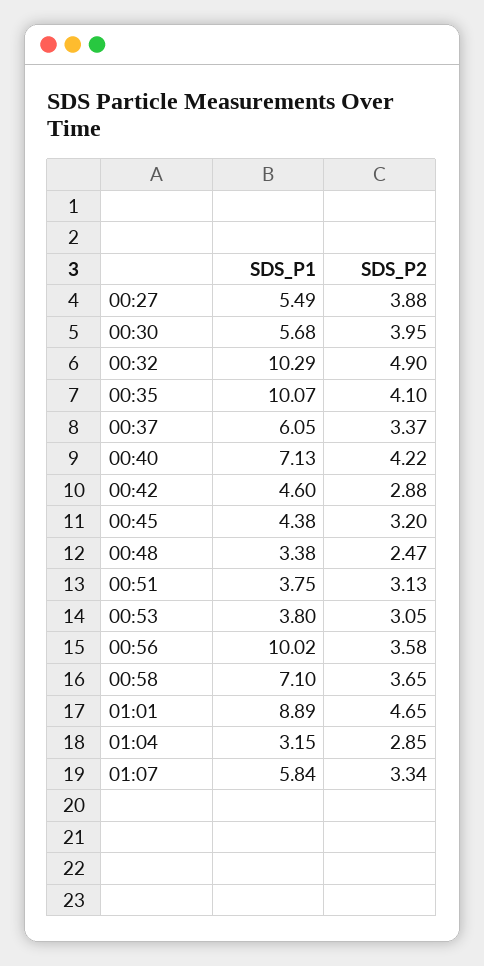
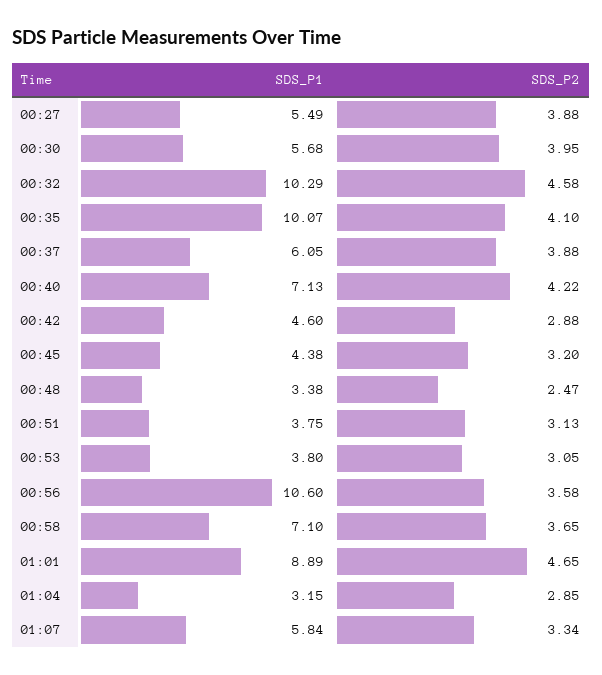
  {
    "SDS_P1": {
      "00:27": 5.49,
      "00:30": 5.68,
      "00:32": 10.29,
      "00:35": 10.07,
      "00:37": 6.05,
      "00:40": 7.13,
      "00:42": 4.6,
      "00:45": 4.38,
      "00:48": 3.38,
      "00:51": 3.75,
      "00:53": 3.8,
-     "00:56": 10.02,
+     "00:56": 10.6,
      "00:58": 7.1,
      "01:01": 8.89,
      "01:04": 3.15,
      "01:07": 5.84
    },
    "SDS_P2": {
      "00:27": 3.88,
      "00:30": 3.95,
-     "00:32": 4.9,
+     "00:32": 4.58,
      "00:35": 4.1,
-     "00:37": 3.37,
+     "00:37": 3.88,
      "00:40": 4.22,
      "00:42": 2.88,
      "00:45": 3.2,
      "00:48": 2.47,
      "00:51": 3.13,
      "00:53": 3.05,
      "00:56": 3.58,
      "00:58": 3.65,
      "01:01": 4.65,
      "01:04": 2.85,
      "01:07": 3.34
    }
  }

